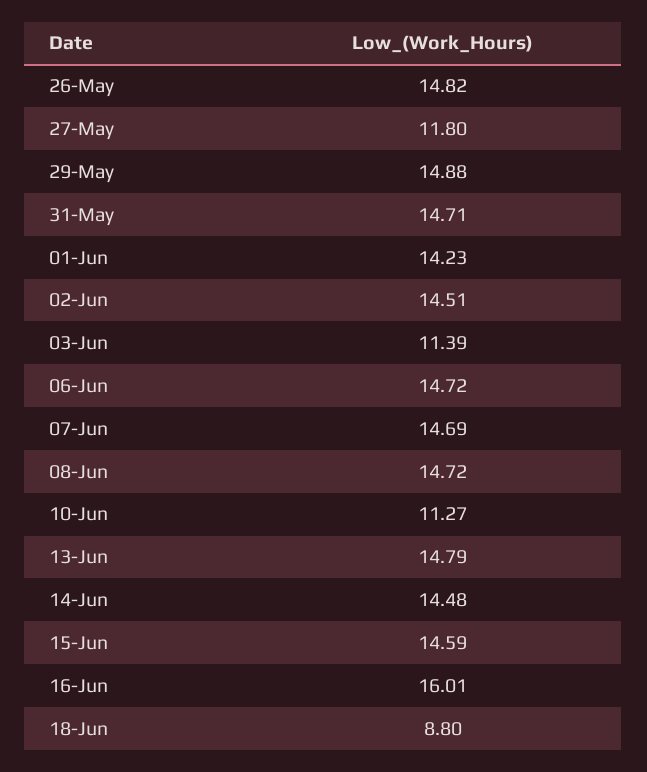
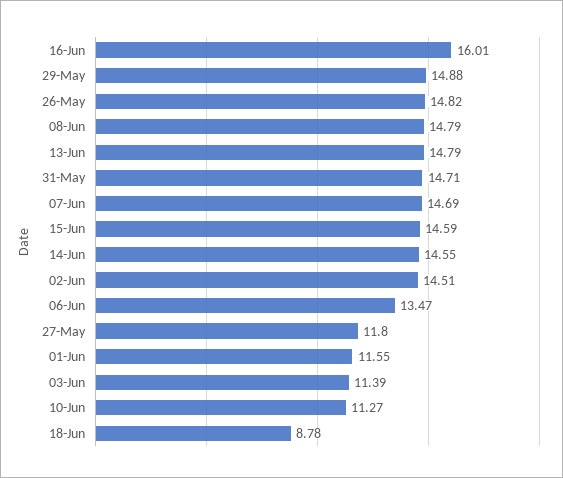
  {
    "26-May": 14.82,
    "27-May": 11.8,
    "29-May": 14.88,
    "31-May": 14.71,
-   "01-Jun": 14.23,
+   "01-Jun": 11.55,
    "02-Jun": 14.51,
    "03-Jun": 11.39,
-   "06-Jun": 14.72,
+   "06-Jun": 13.47,
    "07-Jun": 14.69,
-   "08-Jun": 14.72,
+   "08-Jun": 14.79,
    "10-Jun": 11.27,
    "13-Jun": 14.79,
-   "14-Jun": 14.48,
+   "14-Jun": 14.55,
    "15-Jun": 14.59,
    "16-Jun": 16.01,
-   "18-Jun": 8.8
+   "18-Jun": 8.78
  }

